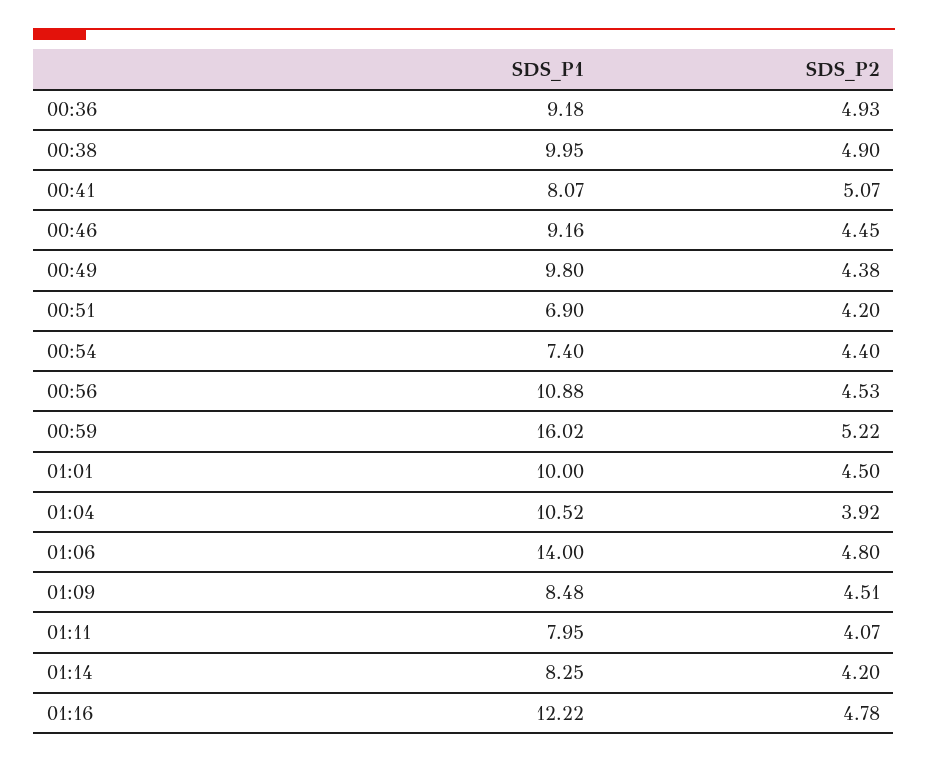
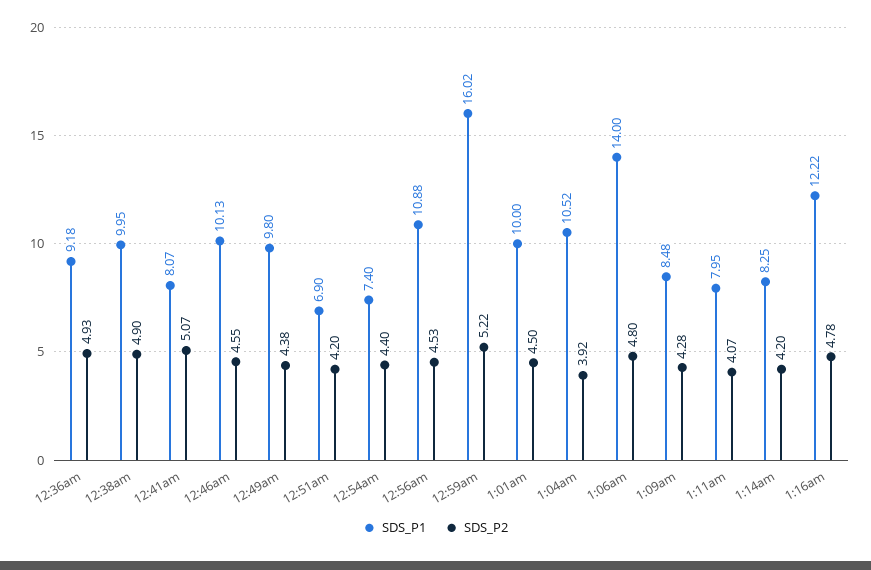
  {
    "SDS_P1": {
      "00:36": 9.18,
      "00:38": 9.95,
      "00:41": 8.07,
-     "00:46": 9.16,
+     "00:46": 10.13,
      "00:49": 9.8,
      "00:51": 6.9,
      "00:54": 7.4,
      "00:56": 10.88,
      "00:59": 16.02,
      "01:01": 10,
      "01:04": 10.52,
      "01:06": 14,
      "01:09": 8.48,
      "01:11": 7.95,
      "01:14": 8.25,
      "01:16": 12.22
    },
    "SDS_P2": {
      "00:36": 4.93,
      "00:38": 4.9,
      "00:41": 5.07,
-     "00:46": 4.45,
+     "00:46": 4.55,
      "00:49": 4.38,
      "00:51": 4.2,
      "00:54": 4.4,
      "00:56": 4.53,
      "00:59": 5.22,
      "01:01": 4.5,
      "01:04": 3.92,
      "01:06": 4.8,
-     "01:09": 4.51,
+     "01:09": 4.28,
      "01:11": 4.07,
      "01:14": 4.2,
      "01:16": 4.78
    }
  }

